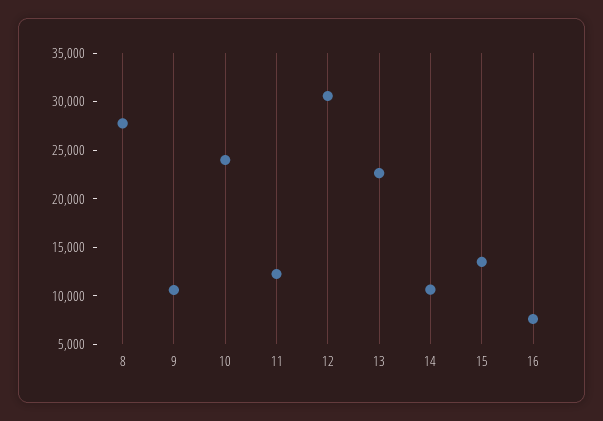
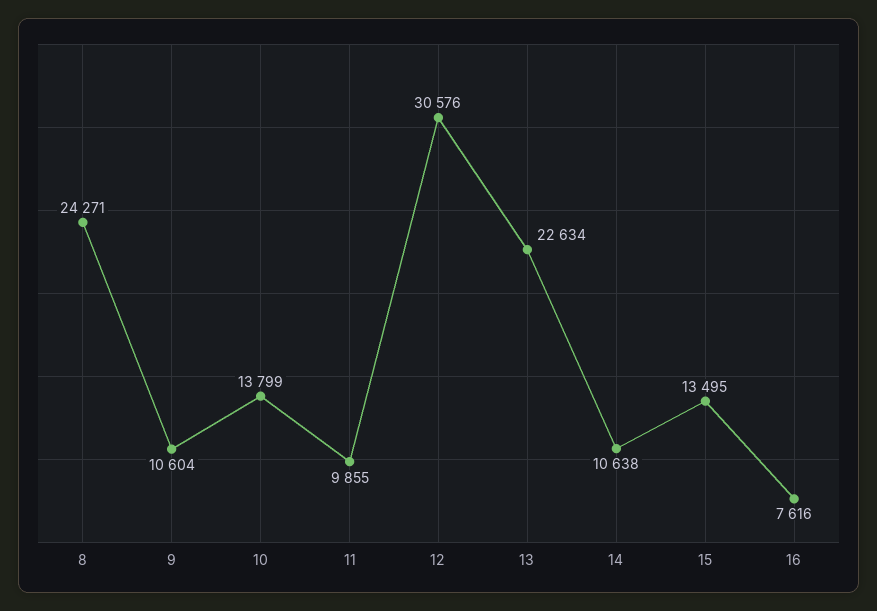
  {
-   "8": 28000,
+   "8": 24271,
    "9": 10604,
-   "10": 24000,
+   "10": 13799,
-   "11": 12000,
+   "11": 9855,
    "12": 30576,
    "13": 22634,
    "14": 10638,
    "15": 13495,
    "16": 7616
  }

